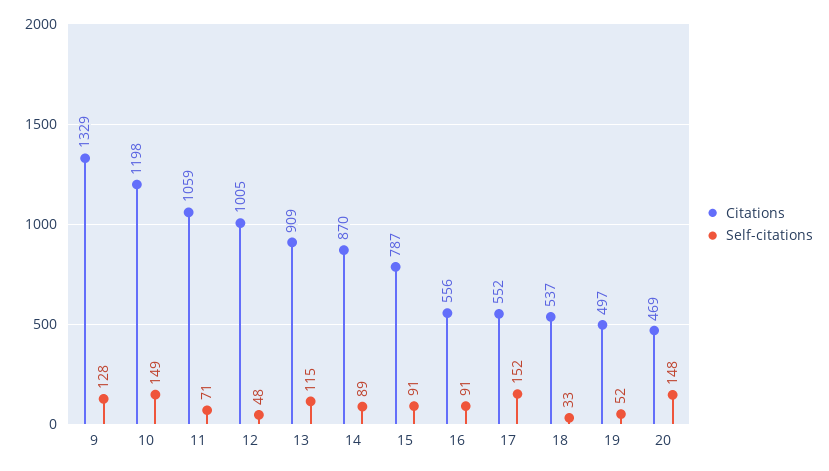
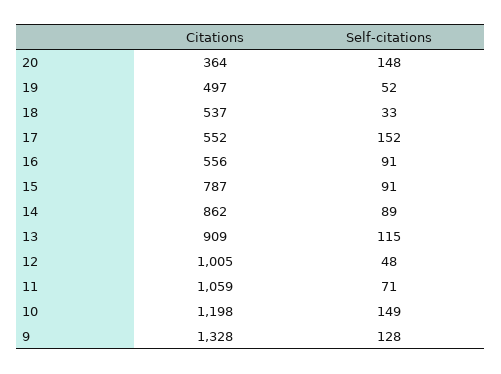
  {
    "Citations": {
-     "9": 1329,
+     "9": 1328,
      "10": 1198,
      "11": 1059,
      "12": 1005,
      "13": 909,
-     "14": 870,
+     "14": 862,
      "15": 787,
      "16": 556,
      "17": 552,
      "18": 537,
      "19": 497,
-     "20": 469
+     "20": 364
    },
    "Self-citations": {
      "9": 128,
      "10": 149,
      "11": 71,
      "12": 48,
      "13": 115,
      "14": 89,
      "15": 91,
      "16": 91,
      "17": 152,
      "18": 33,
      "19": 52,
      "20": 148
    }
  }

